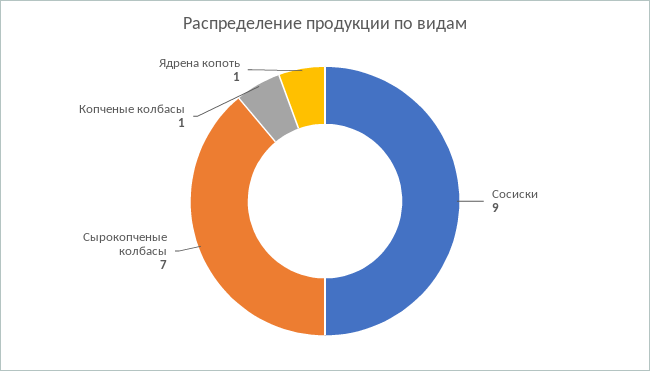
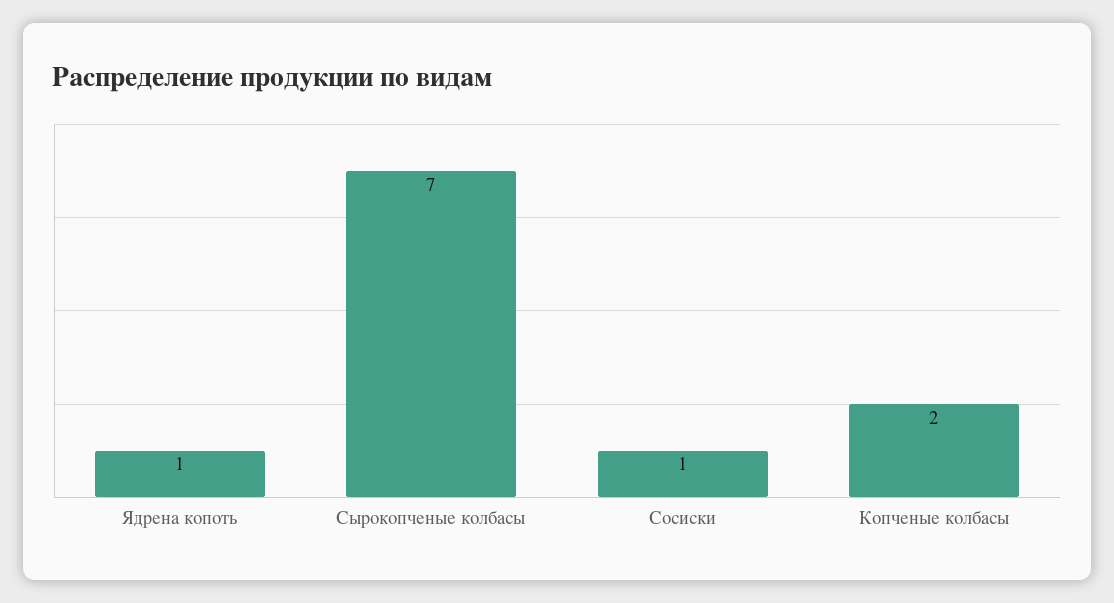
  {
-   "Сосиски": 9,
+   "Сосиски": 1,
    "Сырокопченые колбасы": 7,
-   "Копченые колбасы": 1,
+   "Копченые колбасы": 2,
    "Ядрена копоть": 1
  }

